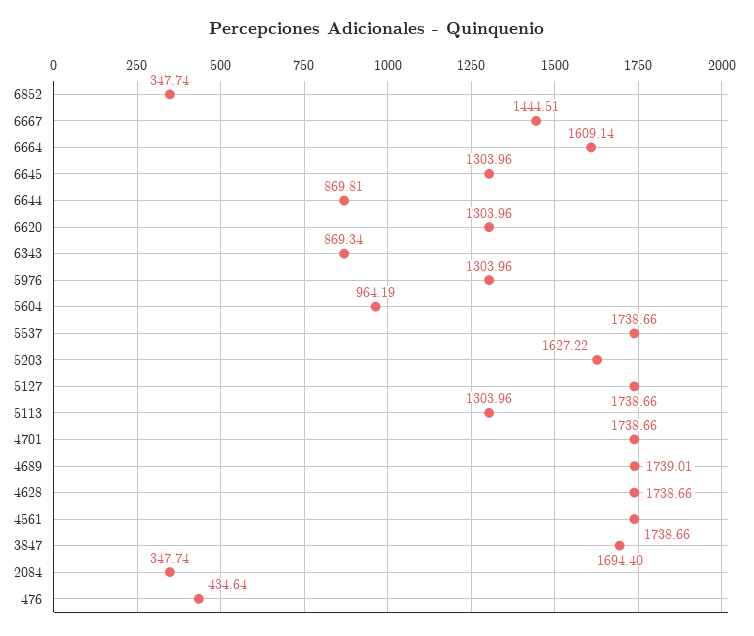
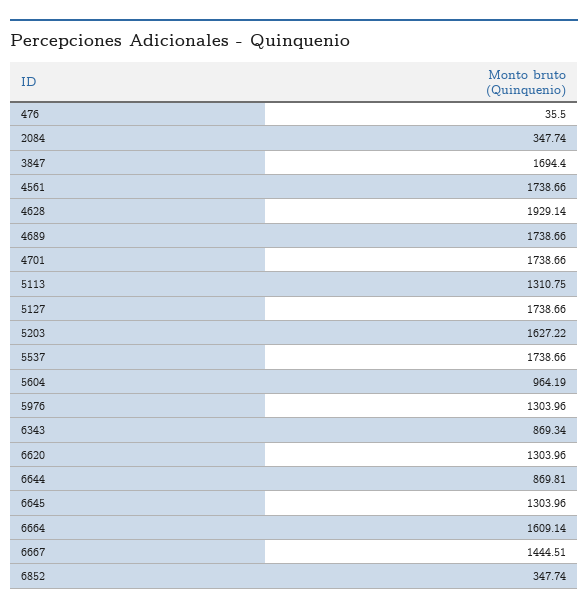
  {
    "6852": 347.74,
    "6667": 1444.51,
    "6664": 1609.14,
    "6645": 1303.96,
    "6644": 869.81,
    "6620": 1303.96,
    "6343": 869.34,
    "5976": 1303.96,
    "5604": 964.19,
    "5537": 1738.66,
    "5203": 1627.22,
    "5127": 1738.66,
-   "5113": 1303.96,
+   "5113": 1310.75,
    "4701": 1738.66,
-   "4689": 1739.01,
+   "4689": 1738.66,
-   "4628": 1738.66,
+   "4628": 1929.14,
    "4561": 1738.66,
    "3847": 1694.4,
    "2084": 347.74,
-   "476": 434.64
+   "476": 35.5
  }

